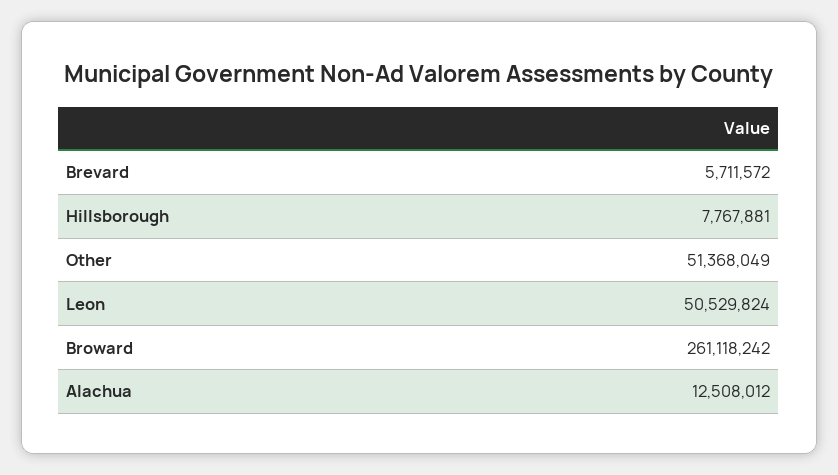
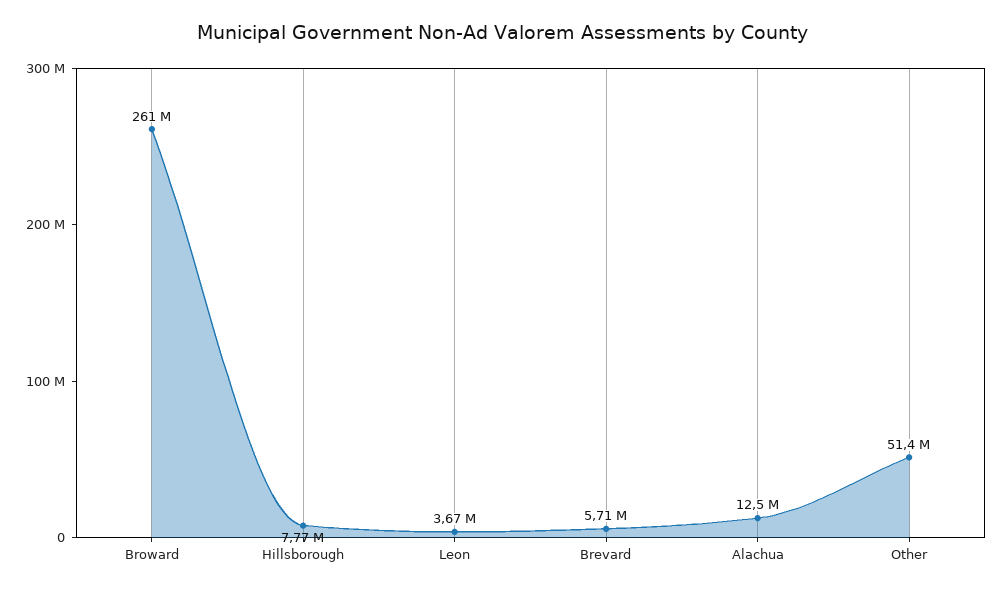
  {
    "Brevard": 5711572,
    "Hillsborough": 7767881,
    "Other": 51368049,
-   "Leon": 50529824,
+   "Leon": 3670000,
    "Broward": 261118242,
    "Alachua": 12508012
  }

